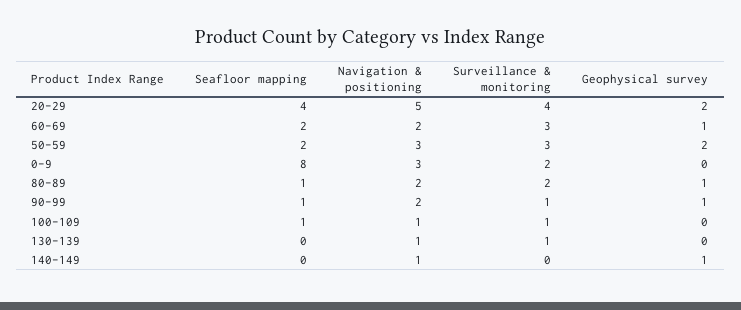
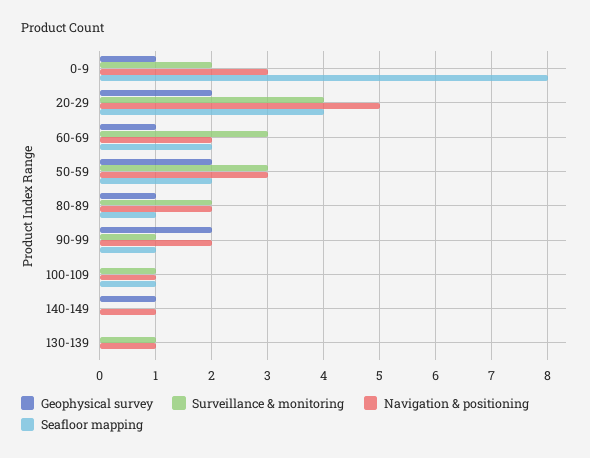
  {
    "Seafloor mapping": {
      "20-29": 4,
      "60-69": 2,
      "50-59": 2,
      "0-9": 8,
      "80-89": 1,
      "90-99": 1,
      "100-109": 1,
      "130-139": 0,
      "140-149": 0
    },
    "Navigation & positioning": {
      "20-29": 5,
      "60-69": 2,
      "50-59": 3,
      "0-9": 3,
      "80-89": 2,
      "90-99": 2,
      "100-109": 1,
      "130-139": 1,
      "140-149": 1
    },
    "Surveillance & monitoring": {
      "20-29": 4,
      "60-69": 3,
      "50-59": 3,
      "0-9": 2,
      "80-89": 2,
      "90-99": 1,
      "100-109": 1,
      "130-139": 1,
      "140-149": 0
    },
    "Geophysical survey": {
      "20-29": 2,
      "60-69": 1,
      "50-59": 2,
-     "0-9": 0,
+     "0-9": 1,
      "80-89": 1,
-     "90-99": 1,
+     "90-99": 2,
      "100-109": 0,
      "130-139": 0,
      "140-149": 1
    }
  }

